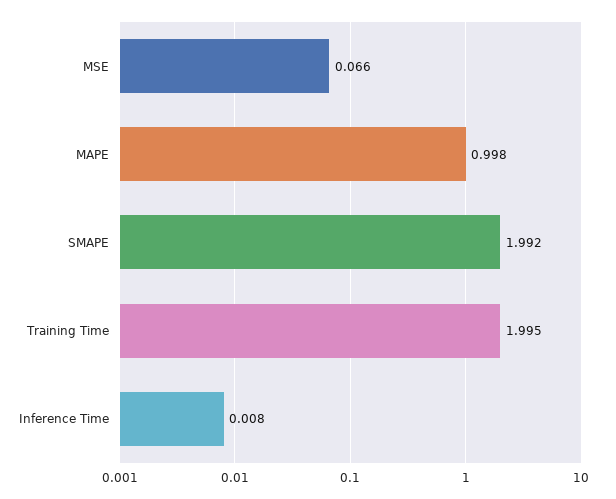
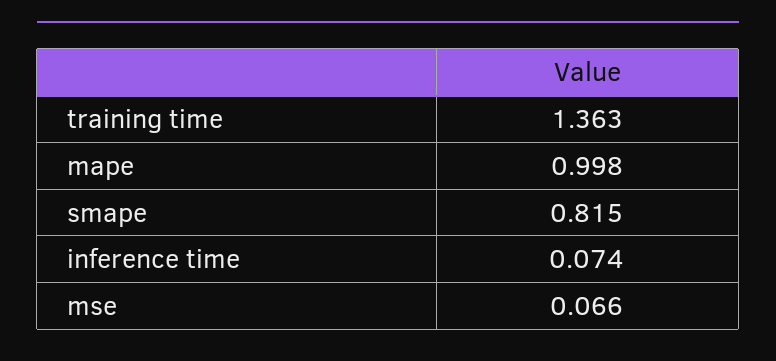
  {
    "MSE": 0.066,
    "MAPE": 0.998,
-   "SMAPE": 1.992,
+   "SMAPE": 0.815,
-   "Training Time": 1.995,
+   "Training Time": 1.363,
-   "Inference Time": 0.008
+   "Inference Time": 0.074
  }

